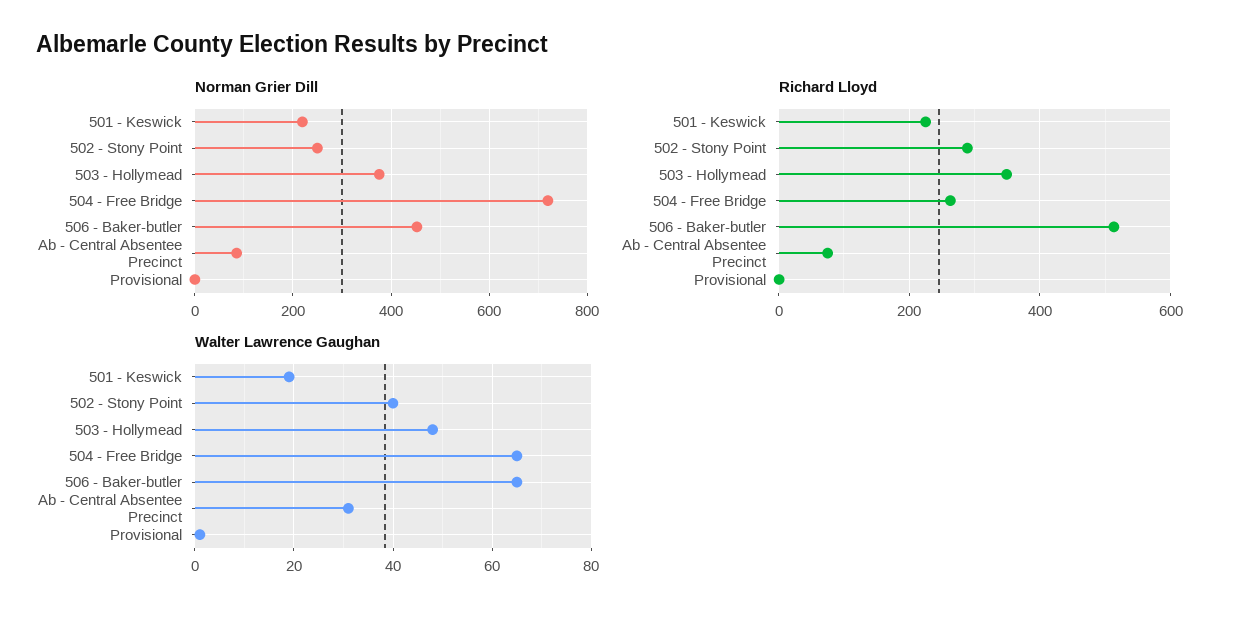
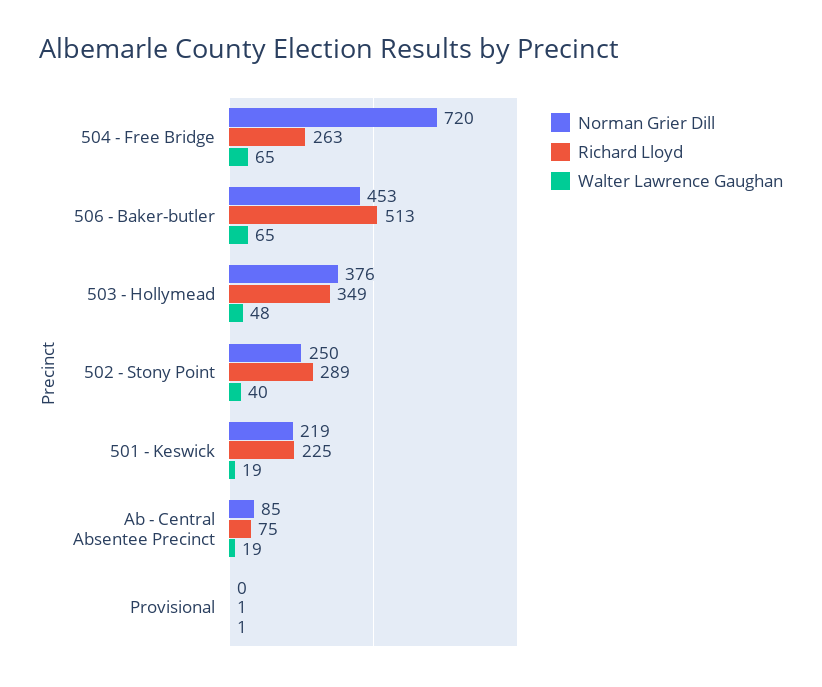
  {
    "Norman Grier Dill": {
      "501 - Keswick": 219,
      "502 - Stony Point": 250,
      "503 - Hollymead": 376,
      "504 - Free Bridge": 720,
      "506 - Baker-butler": 453,
      "Ab - Central Absentee Precinct": 85,
      "Provisional": 0
    },
    "Richard Lloyd": {
      "501 - Keswick": 225,
      "502 - Stony Point": 289,
      "503 - Hollymead": 349,
      "504 - Free Bridge": 263,
      "506 - Baker-butler": 513,
      "Ab - Central Absentee Precinct": 75,
      "Provisional": 1
    },
    "Walter Lawrence Gaughan": {
      "501 - Keswick": 19,
      "502 - Stony Point": 40,
      "503 - Hollymead": 48,
      "504 - Free Bridge": 65,
      "506 - Baker-butler": 65,
-     "Ab - Central Absentee Precinct": 30,
+     "Ab - Central Absentee Precinct": 19,
      "Provisional": 1
    }
  }

